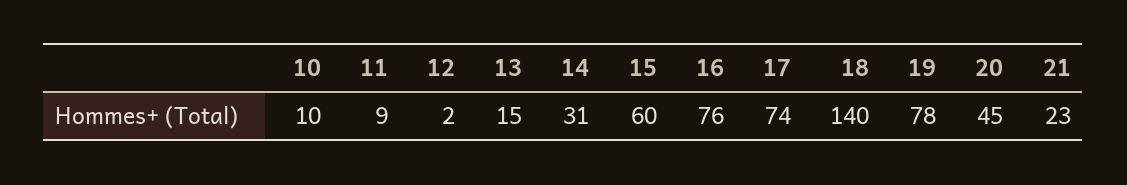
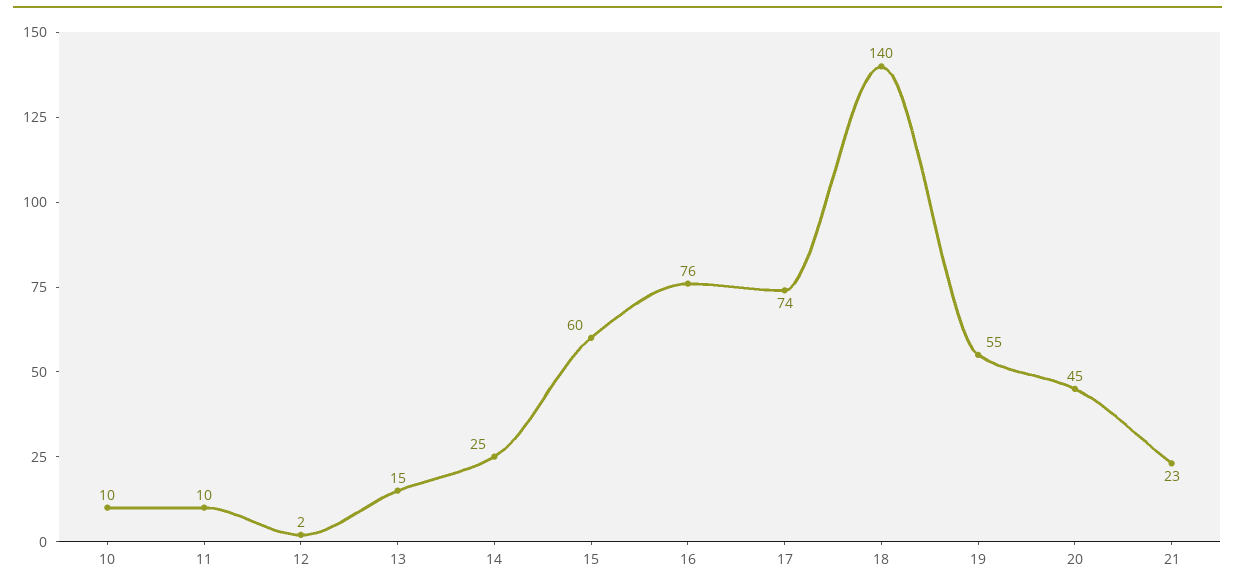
  {
    "10": 10,
-   "11": 9,
+   "11": 10,
    "12": 2,
    "13": 15,
-   "14": 31,
+   "14": 25,
    "15": 60,
    "16": 76,
    "17": 74,
    "18": 140,
-   "19": 78,
+   "19": 55,
    "20": 45,
    "21": 23
  }

